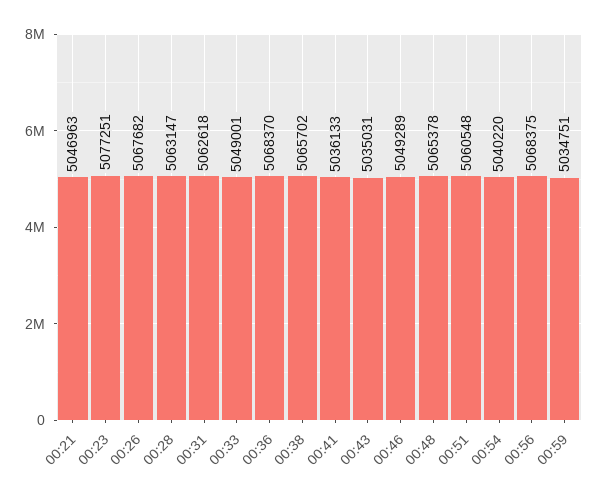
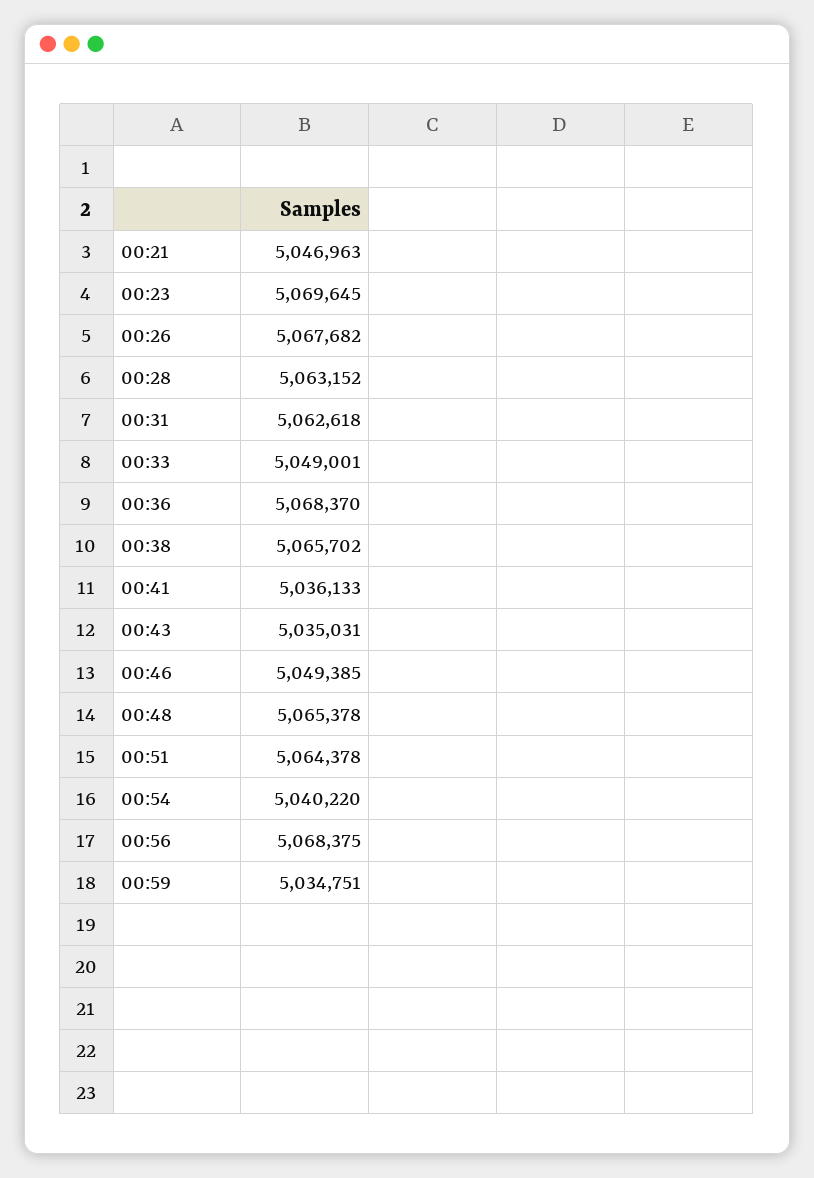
  {
    "00:21": 5046963,
-   "00:23": 5077251,
+   "00:23": 5069645,
    "00:26": 5067682,
-   "00:28": 5063147,
+   "00:28": 5063152,
    "00:31": 5062618,
    "00:33": 5049001,
    "00:36": 5068370,
    "00:38": 5065702,
    "00:41": 5036133,
    "00:43": 5035031,
-   "00:46": 5049289,
+   "00:46": 5049385,
    "00:48": 5065378,
-   "00:51": 5060548,
+   "00:51": 5064378,
    "00:54": 5040220,
    "00:56": 5068375,
    "00:59": 5034751
  }

